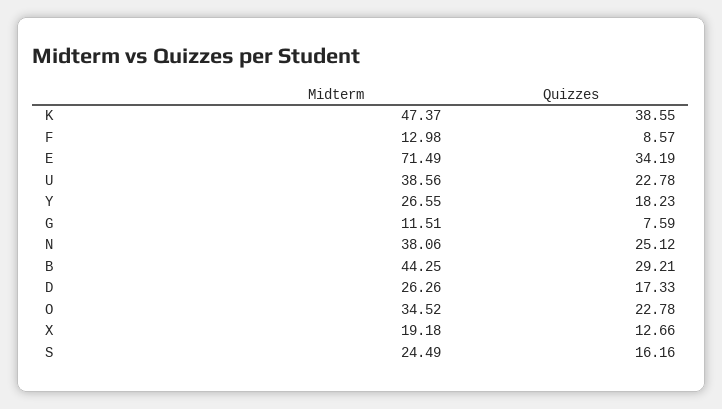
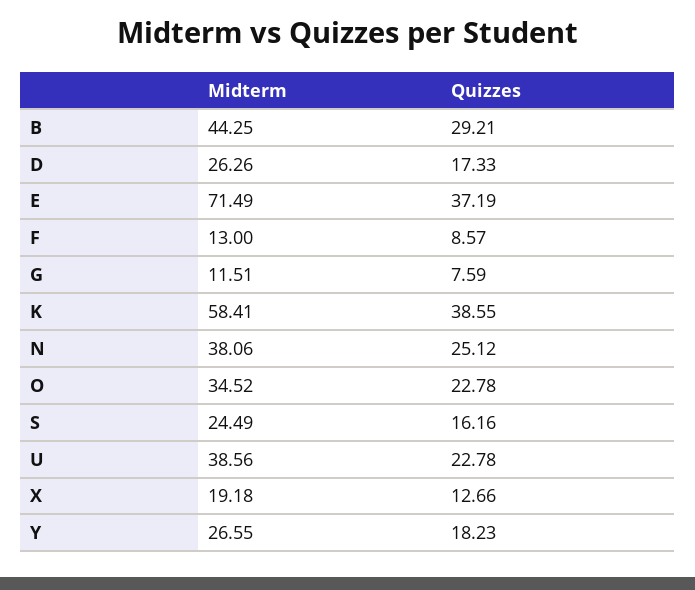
  {
    "Midterm": {
-     "K": 47.37,
+     "K": 58.41,
-     "F": 12.98,
+     "F": 13,
      "E": 71.49,
      "U": 38.56,
      "Y": 26.55,
      "G": 11.51,
      "N": 38.06,
      "B": 44.25,
      "D": 26.26,
      "O": 34.52,
      "X": 19.18,
      "S": 24.49
    },
    "Quizzes": {
      "K": 38.55,
      "F": 8.57,
-     "E": 34.19,
+     "E": 37.19,
      "U": 22.78,
      "Y": 18.23,
      "G": 7.59,
      "N": 25.12,
      "B": 29.21,
      "D": 17.33,
      "O": 22.78,
      "X": 12.66,
      "S": 16.16
    }
  }

